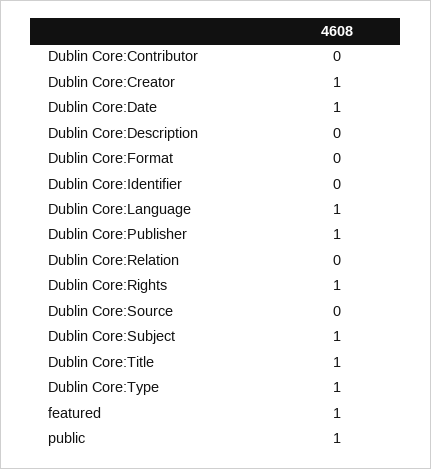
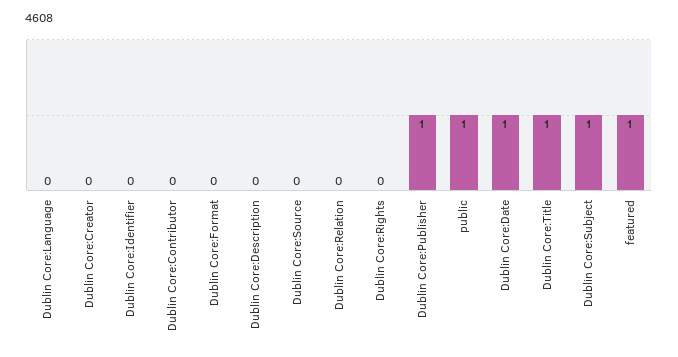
  {
    "Dublin Core:Contributor": 0,
-   "Dublin Core:Creator": 1,
+   "Dublin Core:Creator": 0,
    "Dublin Core:Date": 1,
    "Dublin Core:Description": 0,
    "Dublin Core:Format": 0,
    "Dublin Core:Identifier": 0,
-   "Dublin Core:Language": 1,
+   "Dublin Core:Language": 0,
    "Dublin Core:Publisher": 1,
    "Dublin Core:Relation": 0,
-   "Dublin Core:Rights": 1,
+   "Dublin Core:Rights": 0,
    "Dublin Core:Source": 0,
    "Dublin Core:Subject": 1,
    "Dublin Core:Title": 1,
-   "Dublin Core:Type": 1,
    "featured": 1,
    "public": 1
  }

